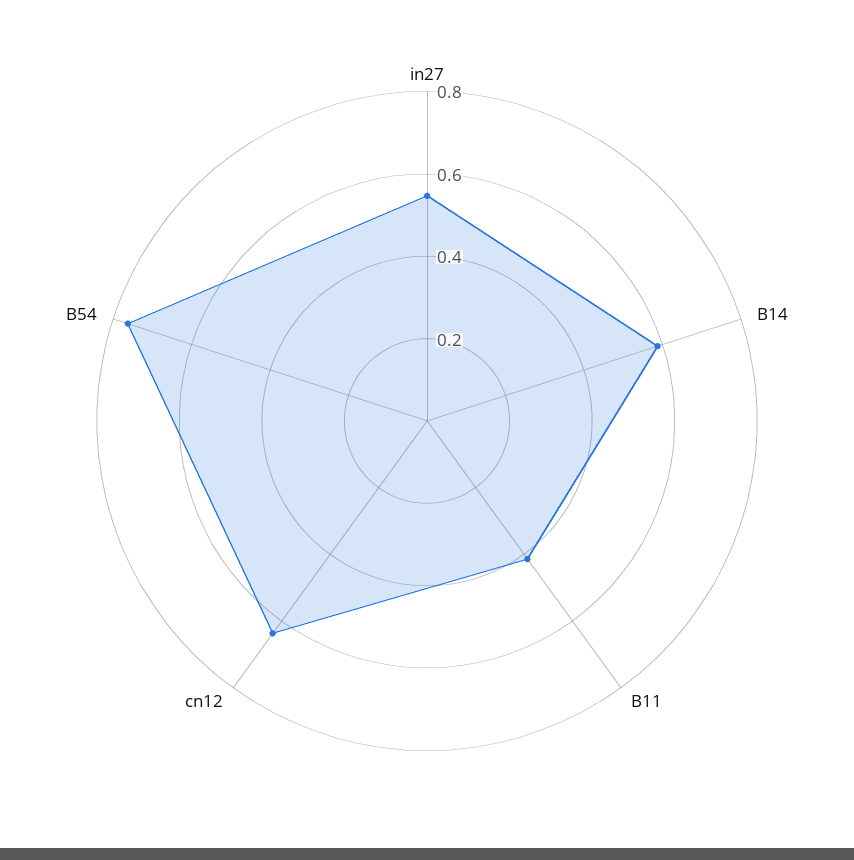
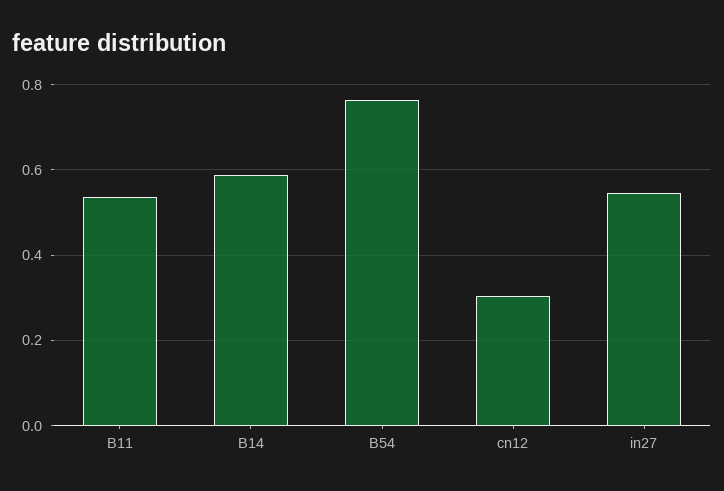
  {
    "in27": 0.54,
    "B14": 0.58,
-   "B11": 0.4,
+   "B11": 0.54,
-   "cn12": 0.65,
+   "cn12": 0.3,
    "B54": 0.76
  }

